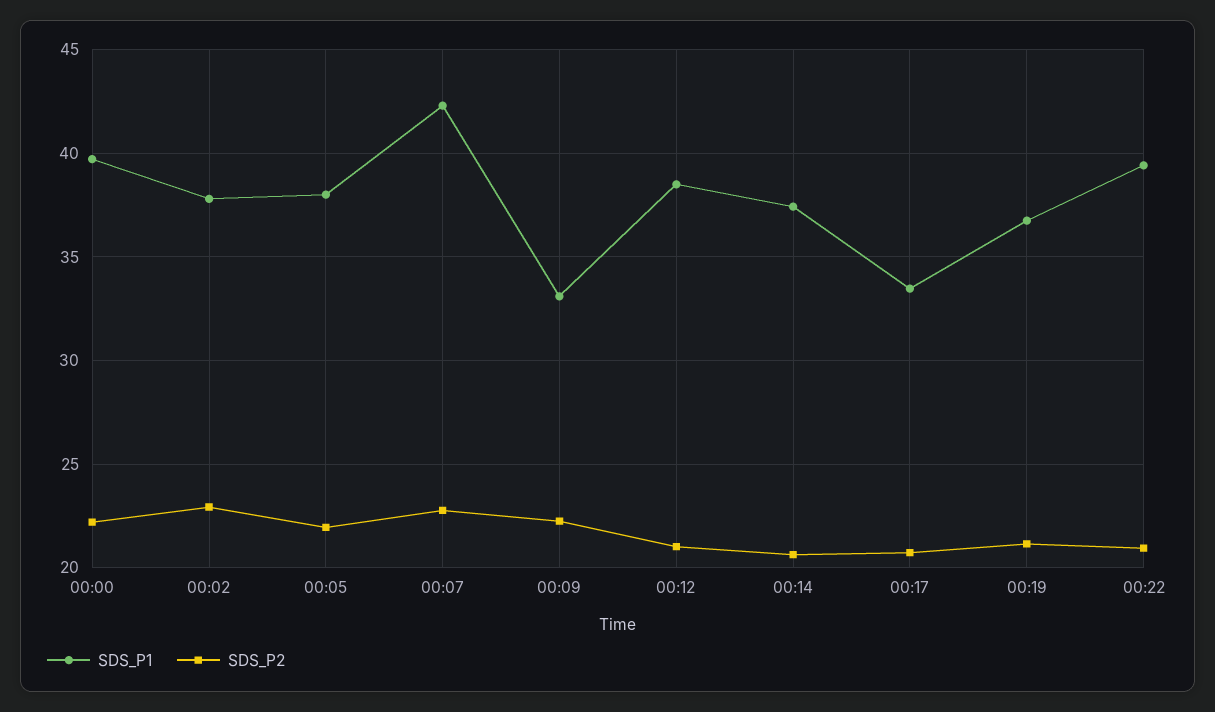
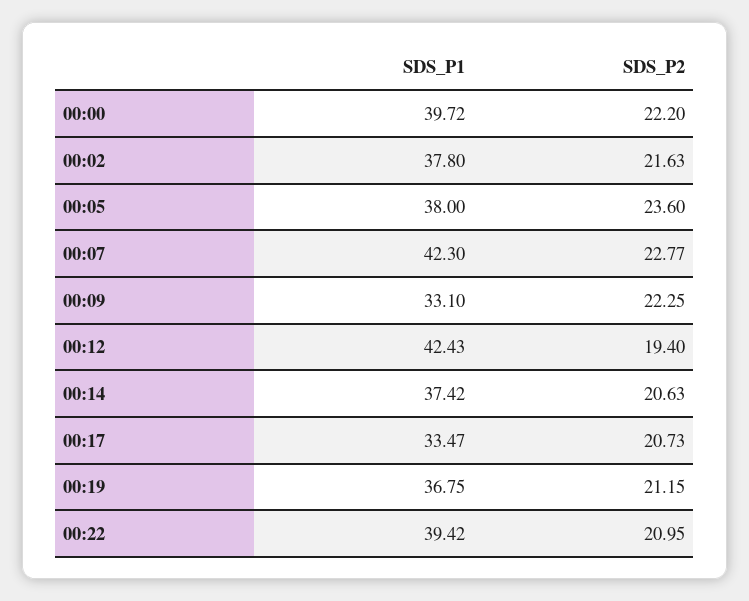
  {
    "SDS_P1": {
      "00:00": 39.72,
      "00:02": 37.8,
      "00:05": 38,
      "00:07": 42.3,
      "00:09": 33.1,
-     "00:12": 38.5,
+     "00:12": 42.43,
      "00:14": 37.42,
      "00:17": 33.47,
      "00:19": 36.75,
      "00:22": 39.42
    },
    "SDS_P2": {
      "00:00": 22.2,
-     "00:02": 23,
+     "00:02": 21.63,
-     "00:05": 22,
+     "00:05": 23.6,
      "00:07": 22.77,
      "00:09": 22.25,
-     "00:12": 21,
+     "00:12": 19.4,
      "00:14": 20.63,
      "00:17": 20.73,
      "00:19": 21.15,
      "00:22": 20.95
    }
  }

